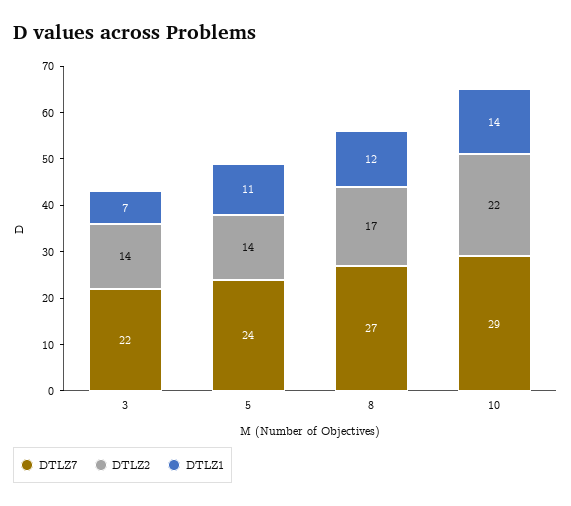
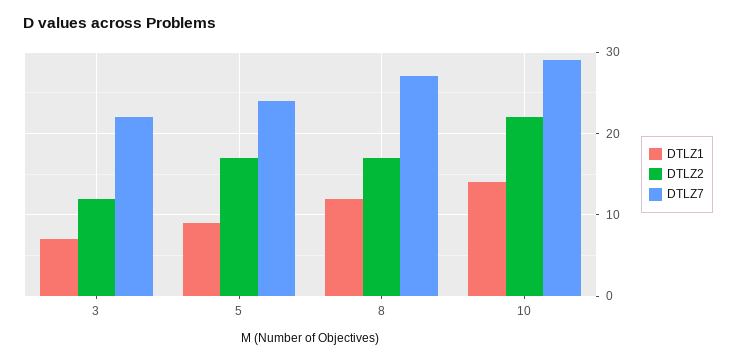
  {
    "DTLZ7": {
      "3": 22,
      "5": 24,
      "8": 27,
      "10": 29
    },
    "DTLZ2": {
-     "3": 14,
+     "3": 12,
-     "5": 14,
+     "5": 17,
      "8": 17,
      "10": 22
    },
    "DTLZ1": {
      "3": 7,
-     "5": 11,
+     "5": 9,
      "8": 12,
      "10": 14
    }
  }

